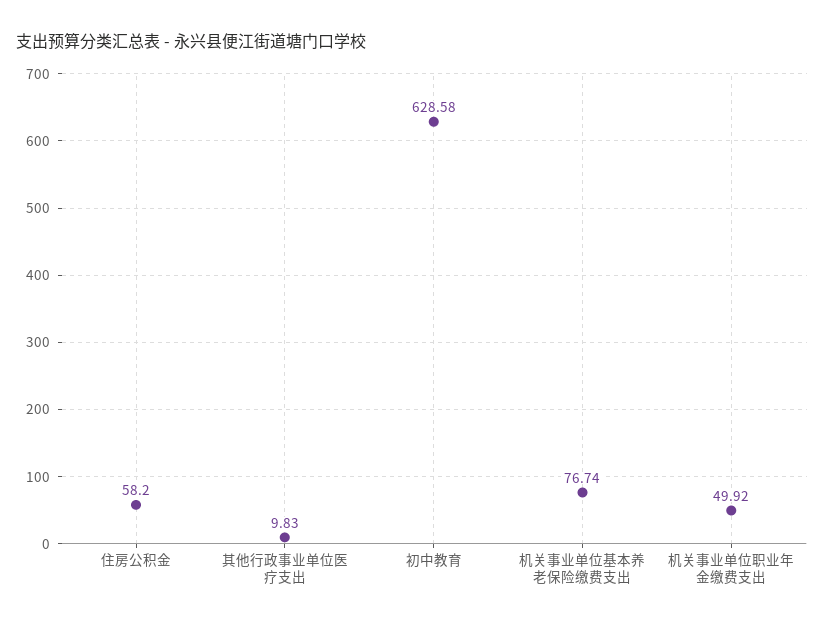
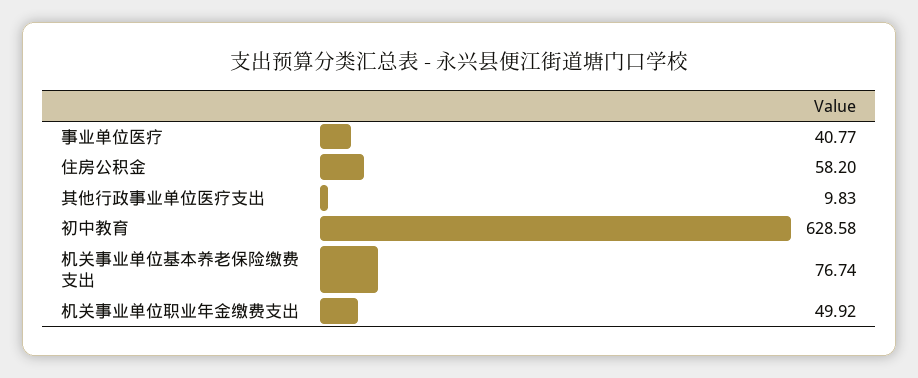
  {
    "住房公积金": 58.2,
    "其他行政事业单位医疗支出": 9.83,
    "初中教育": 628.58,
    "机关事业单位基本养老保险缴费支出": 76.74,
-   "机关事业单位职业年金缴费支出": 49.92
+   "机关事业单位职业年金缴费支出": 49.92,
+   "事业单位医疗": 40.77
  }

